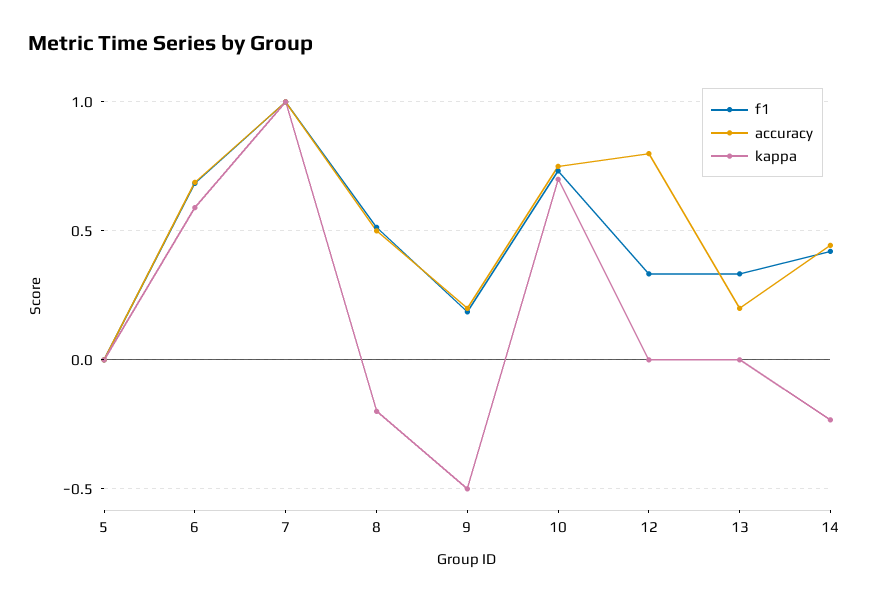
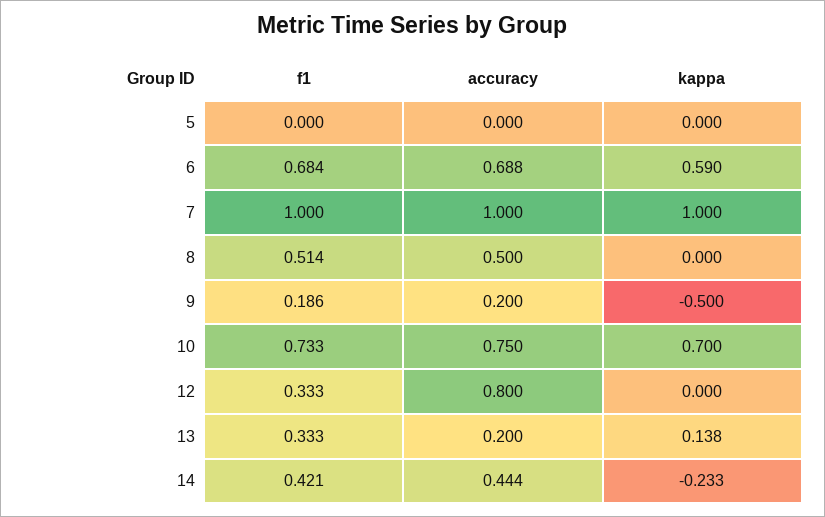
  {
    "f1": {
      "5": 0,
      "6": 0.684,
      "7": 1,
      "8": 0.514,
      "9": 0.186,
      "10": 0.733,
      "12": 0.333,
      "13": 0.333,
      "14": 0.421
    },
    "accuracy": {
      "5": 0,
      "6": 0.688,
      "7": 1,
      "8": 0.5,
      "9": 0.2,
      "10": 0.75,
      "12": 0.8,
      "13": 0.2,
      "14": 0.444
    },
    "kappa": {
      "5": 0,
      "6": 0.59,
      "7": 1,
-     "8": -0.2,
+     "8": 0,
      "9": -0.5,
      "10": 0.7,
      "12": 0,
-     "13": 0,
+     "13": 0.138,
      "14": -0.233
    }
  }

